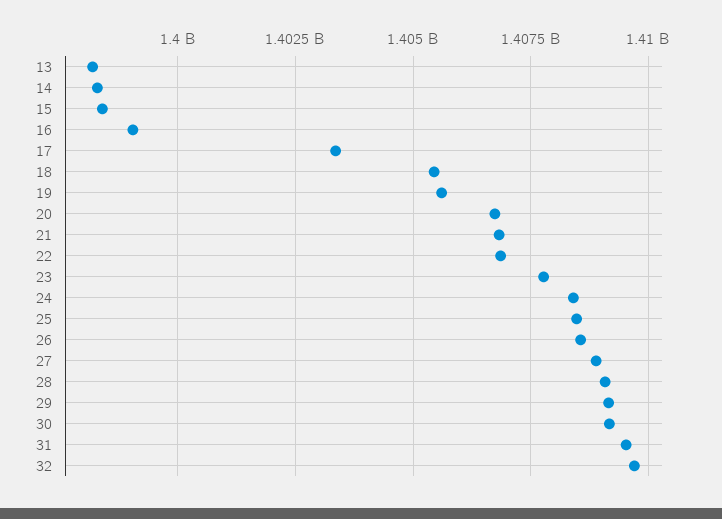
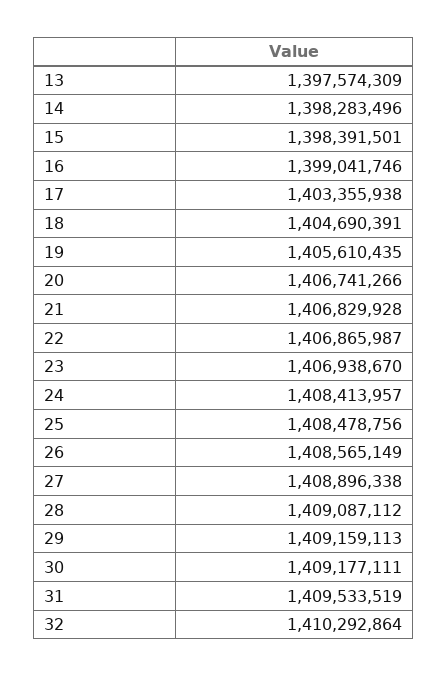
  {
-   "13": 1398250000,
+   "13": 1397574309,
    "14": 1398283496,
    "15": 1398391501,
    "16": 1399041746,
    "17": 1403355938,
-   "18": 1405500000,
+   "18": 1404690391,
    "19": 1405610435,
    "20": 1406741266,
    "21": 1406829928,
    "22": 1406865987,
-   "23": 1407750000,
+   "23": 1406938670,
    "24": 1408413957,
    "25": 1408478756,
    "26": 1408565149,
    "27": 1408896338,
    "28": 1409087112,
    "29": 1409159113,
    "30": 1409177111,
    "31": 1409533519,
-   "32": 1409750000
+   "32": 1410292864
  }

